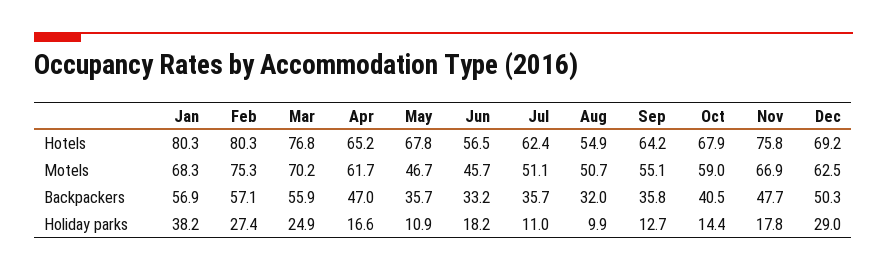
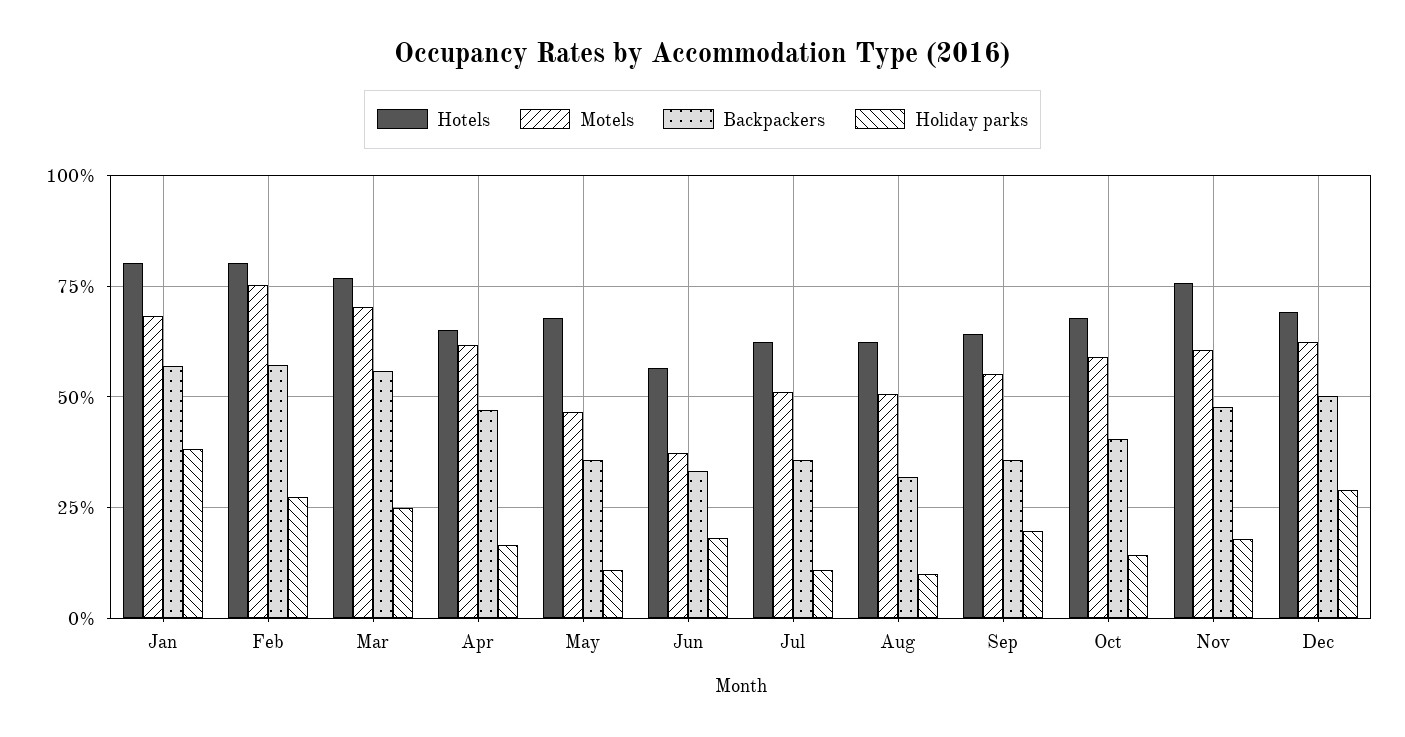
  {
    "Hotels": {
      "Jan": 80.3,
      "Feb": 80.3,
      "Mar": 76.8,
      "Apr": 65.2,
      "May": 67.8,
      "Jun": 56.5,
      "Jul": 62.4,
-     "Aug": 54.9,
+     "Aug": 62.5,
      "Sep": 64.2,
      "Oct": 67.9,
      "Nov": 75.8,
      "Dec": 69.2
    },
    "Motels": {
      "Jan": 68.3,
      "Feb": 75.3,
      "Mar": 70.2,
      "Apr": 61.7,
      "May": 46.7,
-     "Jun": 45.7,
+     "Jun": 37.5,
      "Jul": 51.1,
      "Aug": 50.7,
      "Sep": 55.1,
      "Oct": 59,
-     "Nov": 66.9,
+     "Nov": 60,
      "Dec": 62.5
    },
    "Backpackers": {
      "Jan": 56.9,
      "Feb": 57.1,
      "Mar": 55.9,
      "Apr": 47,
      "May": 35.7,
      "Jun": 33.2,
      "Jul": 35.7,
      "Aug": 32,
      "Sep": 35.8,
      "Oct": 40.5,
      "Nov": 47.7,
      "Dec": 50.3
    },
    "Holiday parks": {
      "Jan": 38.2,
      "Feb": 27.4,
      "Mar": 24.9,
      "Apr": 16.6,
      "May": 10.9,
      "Jun": 18.2,
      "Jul": 11,
      "Aug": 9.9,
-     "Sep": 12.7,
+     "Sep": 20,
      "Oct": 14.4,
      "Nov": 17.8,
      "Dec": 29
    }
  }

